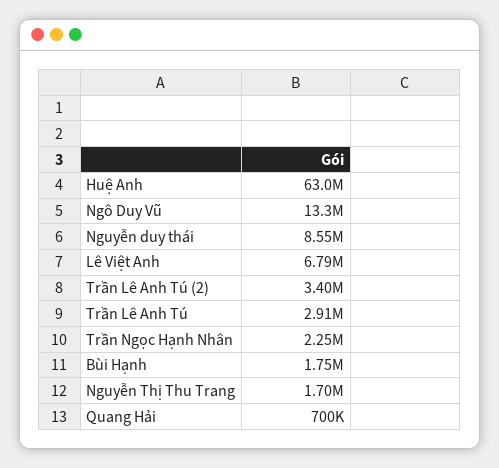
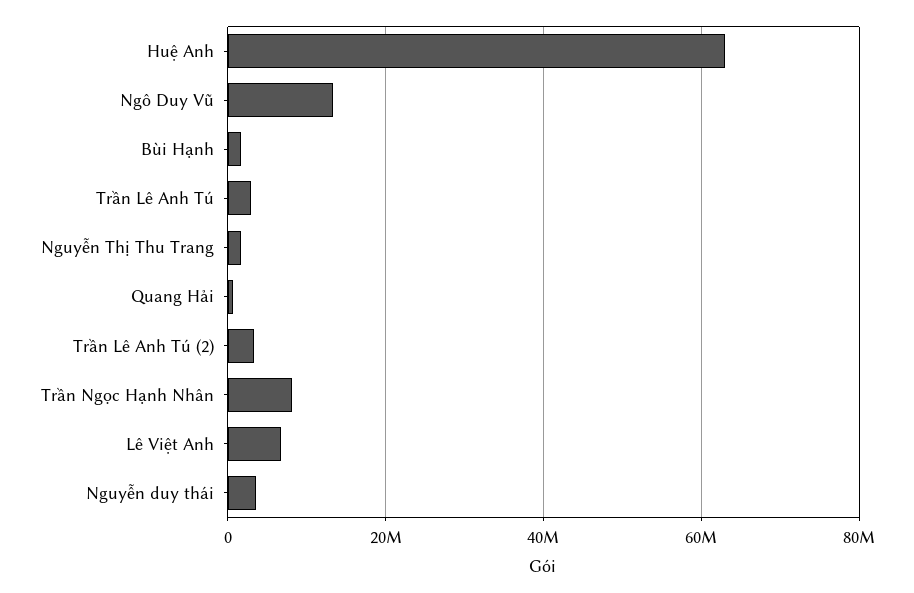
  {
    "Huệ Anh": 63000000,
    "Ngô Duy Vũ": 13300000,
-   "Nguyễn duy thái": 8550000,
+   "Nguyễn duy thái": 4000000,
    "Lê Việt Anh": 6790000,
    "Trần Lê Anh Tú (2)": 3400000,
    "Trần Lê Anh Tú": 2910000,
-   "Trần Ngọc Hạnh Nhân": 2250000,
+   "Trần Ngọc Hạnh Nhân": 8000000,
    "Bùi Hạnh": 1750000,
    "Nguyễn Thị Thu Trang": 1700000,
    "Quang Hải": 700000
  }

